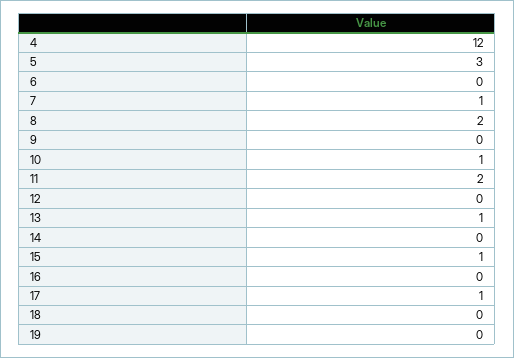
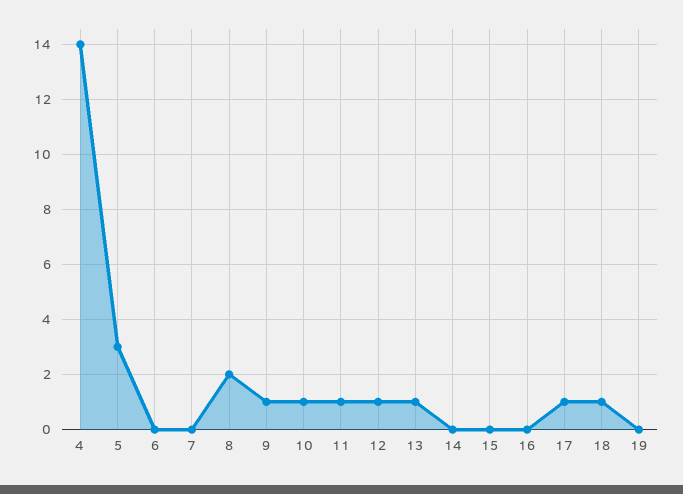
  {
-   "4": 12,
+   "4": 14,
    "5": 3,
    "6": 0,
-   "7": 1,
+   "7": 0,
    "8": 2,
-   "9": 0,
+   "9": 1,
    "10": 1,
-   "11": 2,
+   "11": 1,
-   "12": 0,
+   "12": 1,
    "13": 1,
    "14": 0,
-   "15": 1,
+   "15": 0,
    "16": 0,
    "17": 1,
-   "18": 0,
+   "18": 1,
    "19": 0
  }

